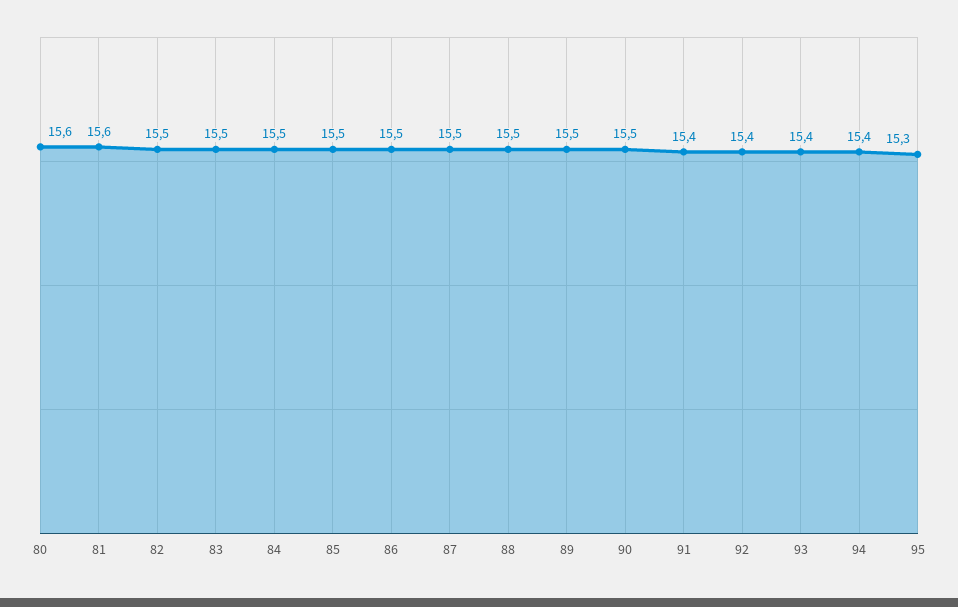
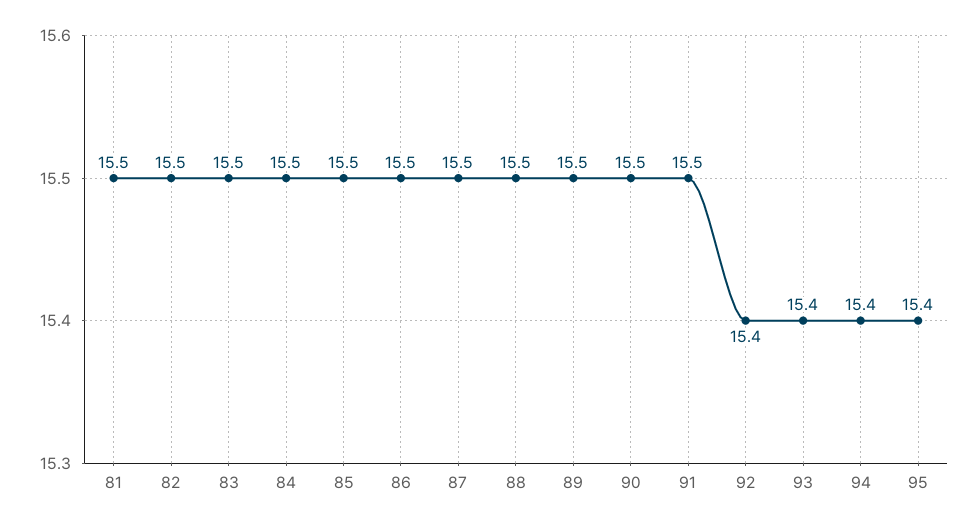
  {
-   "80": 15.6,
-   "81": 15.6,
+   "81": 15.5,
    "82": 15.5,
    "83": 15.5,
    "84": 15.5,
    "85": 15.5,
    "86": 15.5,
    "87": 15.5,
    "88": 15.5,
    "89": 15.5,
    "90": 15.5,
-   "91": 15.4,
+   "91": 15.5,
    "92": 15.4,
    "93": 15.4,
    "94": 15.4,
-   "95": 15.3
+   "95": 15.4
  }

